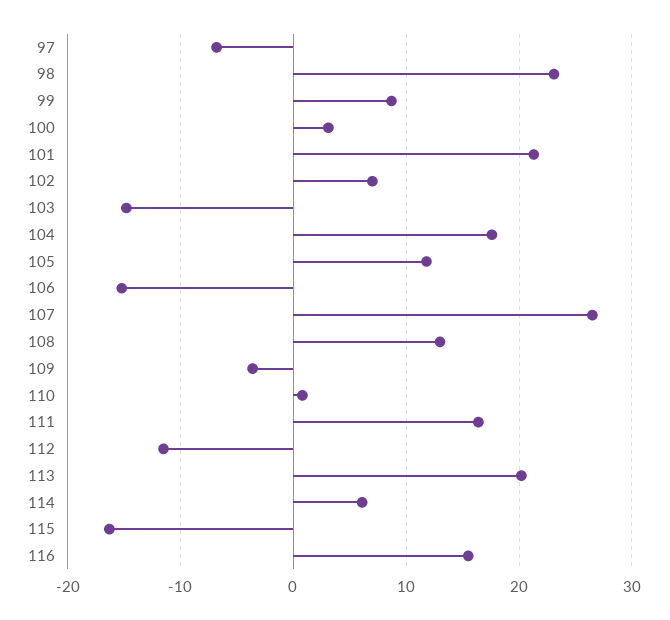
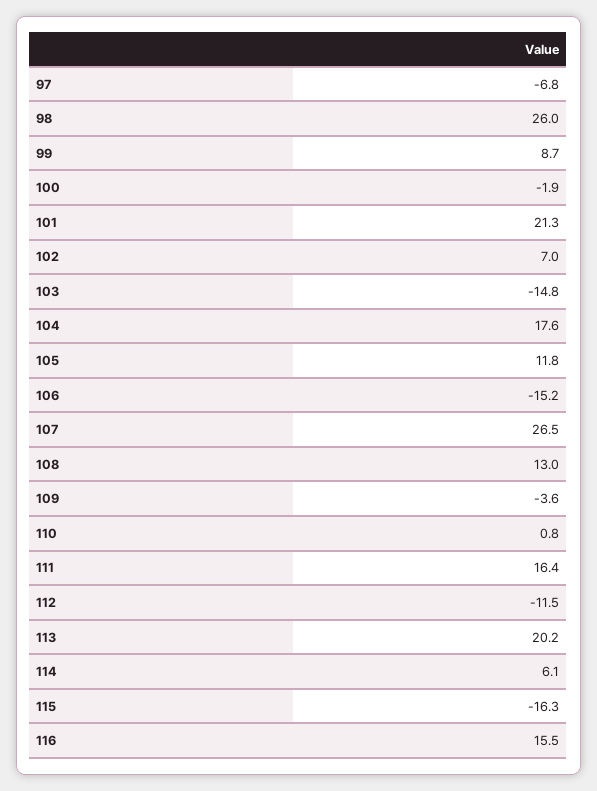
  {
    "97": -6.8,
-   "98": 23,
+   "98": 26,
    "99": 8.7,
-   "100": 3,
+   "100": -1.9,
    "101": 21.3,
    "102": 7,
    "103": -14.8,
    "104": 17.6,
    "105": 11.8,
    "106": -15.2,
    "107": 26.5,
    "108": 13,
    "109": -3.6,
    "110": 0.8,
    "111": 16.4,
    "112": -11.5,
    "113": 20.2,
    "114": 6.1,
    "115": -16.3,
    "116": 15.5
  }

